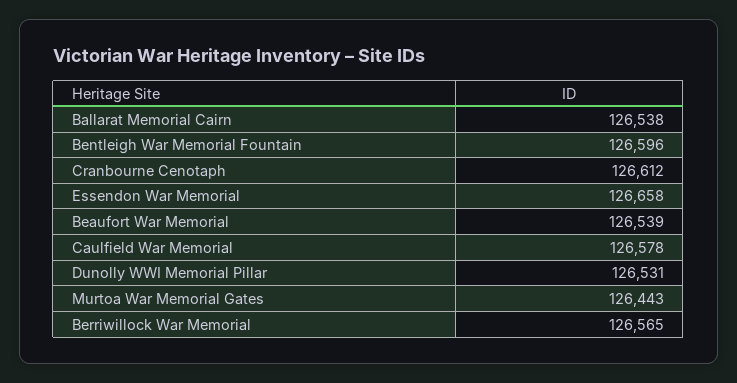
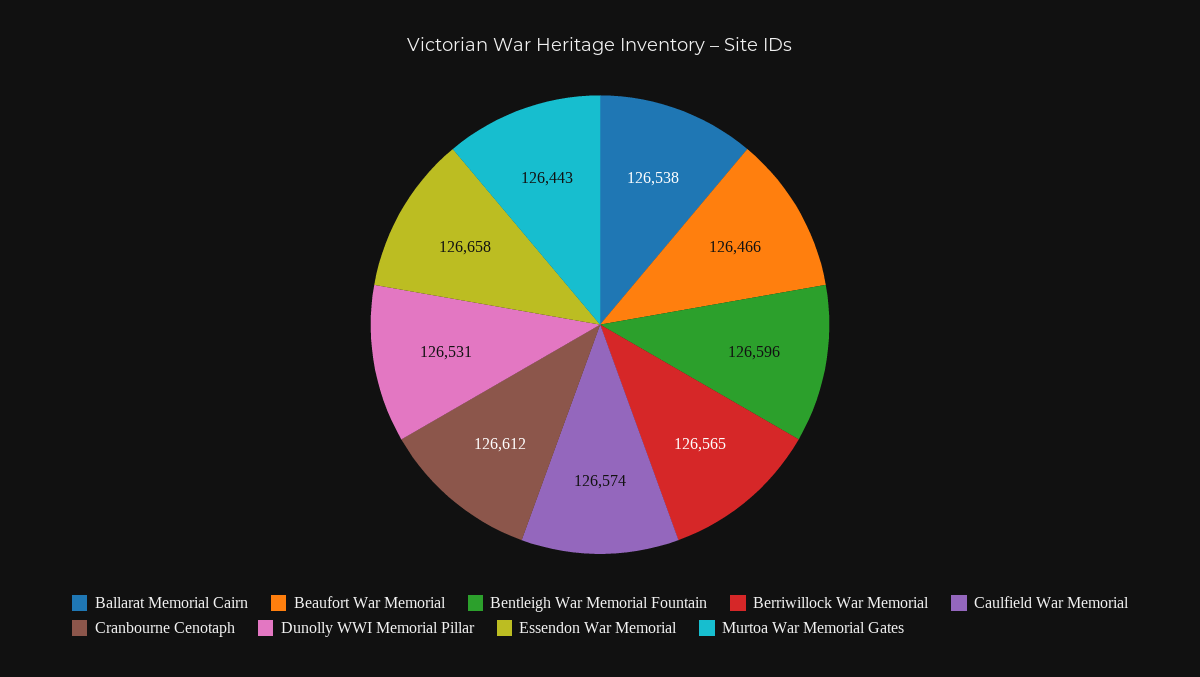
  {
    "Ballarat Memorial Cairn": 126538,
    "Bentleigh War Memorial Fountain": 126596,
    "Cranbourne Cenotaph": 126612,
    "Essendon War Memorial": 126658,
-   "Beaufort War Memorial": 126539,
+   "Beaufort War Memorial": 126466,
-   "Caulfield War Memorial": 126578,
+   "Caulfield War Memorial": 126574,
    "Dunolly WWI Memorial Pillar": 126531,
    "Murtoa War Memorial Gates": 126443,
    "Berriwillock War Memorial": 126565
  }

